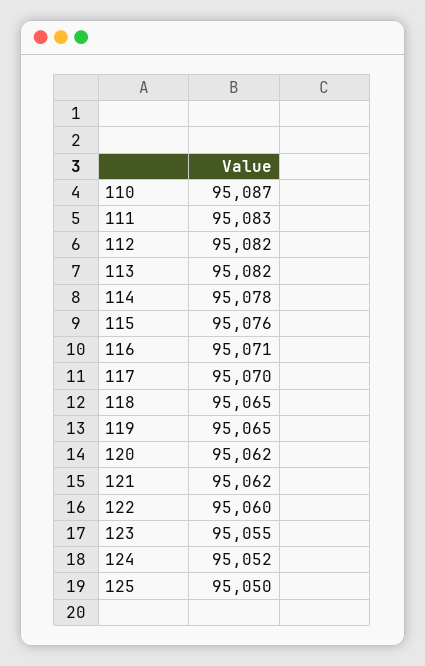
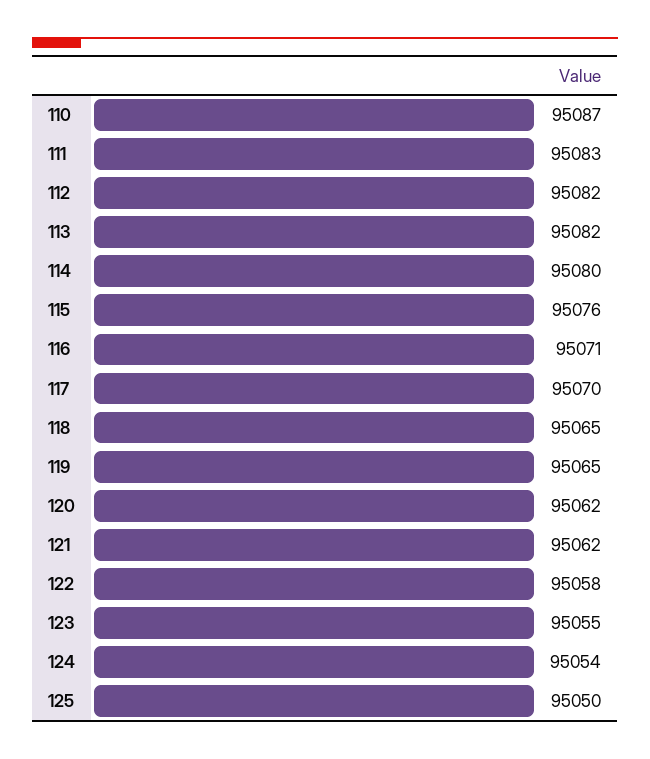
  {
    "110": 95087,
    "111": 95083,
    "112": 95082,
    "113": 95082,
-   "114": 95078,
+   "114": 95080,
    "115": 95076,
    "116": 95071,
    "117": 95070,
    "118": 95065,
    "119": 95065,
    "120": 95062,
    "121": 95062,
-   "122": 95060,
+   "122": 95058,
    "123": 95055,
-   "124": 95052,
+   "124": 95054,
    "125": 95050
  }

